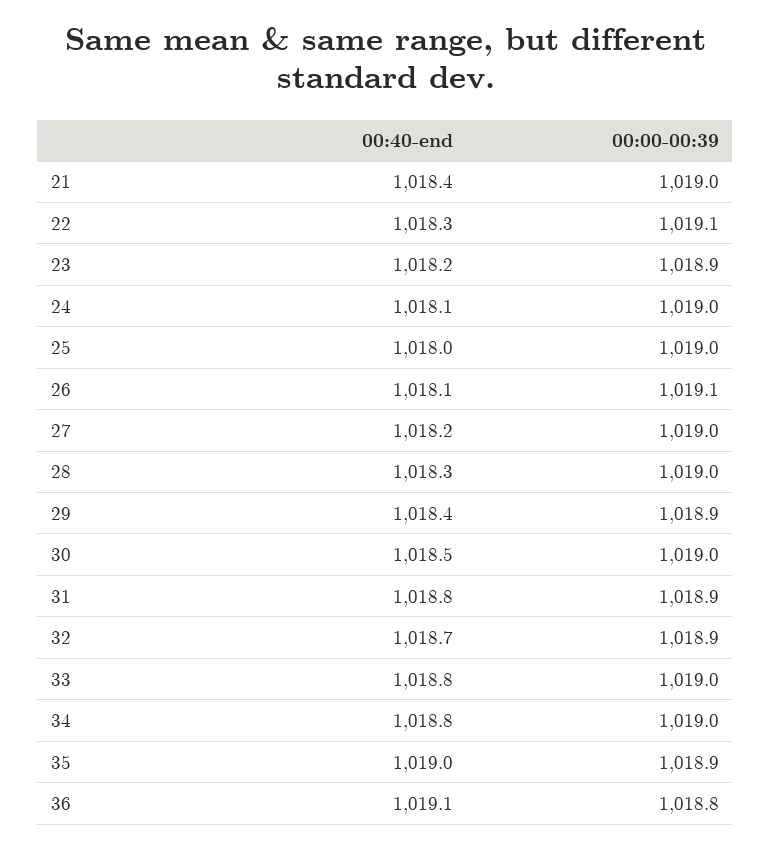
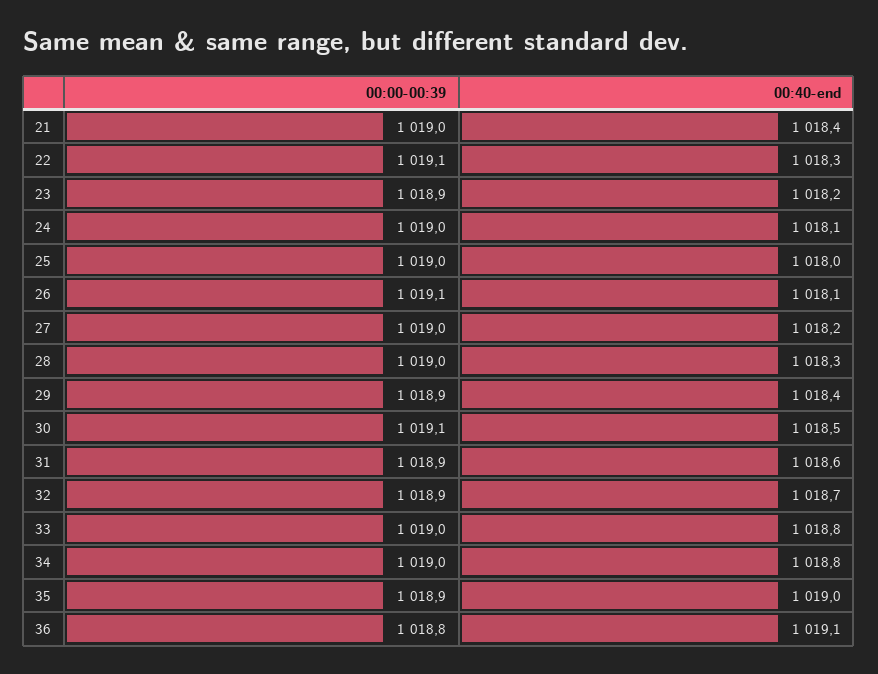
  {
    "00:40-end": {
      "21": 1018.4,
      "22": 1018.3,
      "23": 1018.2,
      "24": 1018.1,
      "25": 1018,
      "26": 1018.1,
      "27": 1018.2,
      "28": 1018.3,
      "29": 1018.4,
      "30": 1018.5,
-     "31": 1018.8,
+     "31": 1018.6,
      "32": 1018.7,
      "33": 1018.8,
      "34": 1018.8,
      "35": 1019,
      "36": 1019.1
    },
    "00:00-00:39": {
      "21": 1019,
      "22": 1019.1,
      "23": 1018.9,
      "24": 1019,
      "25": 1019,
      "26": 1019.1,
      "27": 1019,
      "28": 1019,
      "29": 1018.9,
-     "30": 1019,
+     "30": 1019.1,
      "31": 1018.9,
      "32": 1018.9,
      "33": 1019,
      "34": 1019,
      "35": 1018.9,
      "36": 1018.8
    }
  }

